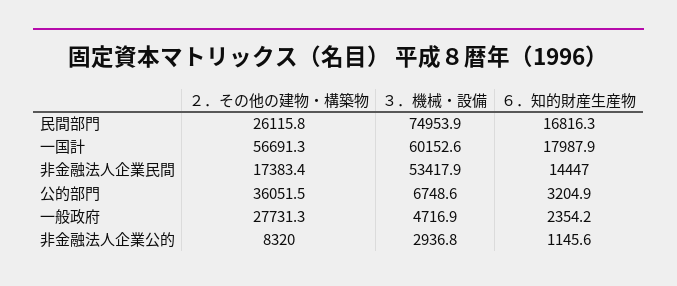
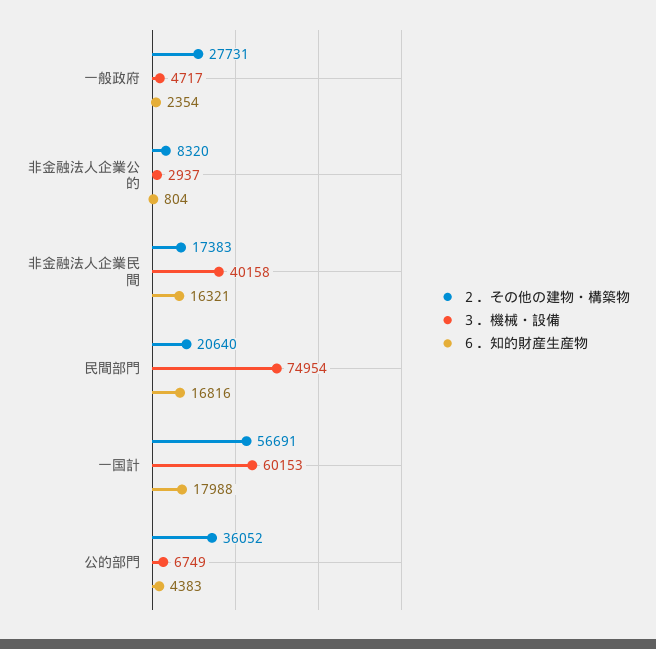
  {
    "２．その他の建物・構築物": {
-     "民間部門": 26115.8,
+     "民間部門": 20640,
      "一国計": 56691.3,
      "非金融法人企業民間": 17383.4,
      "公的部門": 36051.5,
      "一般政府": 27731.3,
      "非金融法人企業公的": 8320
    },
    "３．機械・設備": {
      "民間部門": 74953.9,
      "一国計": 60152.6,
-     "非金融法人企業民間": 53417.9,
+     "非金融法人企業民間": 40158,
      "公的部門": 6748.6,
      "一般政府": 4716.9,
      "非金融法人企業公的": 2936.8
    },
    "６．知的財産生産物": {
      "民間部門": 16816.3,
      "一国計": 17987.9,
-     "非金融法人企業民間": 14447,
+     "非金融法人企業民間": 16321,
-     "公的部門": 3204.9,
+     "公的部門": 4383,
      "一般政府": 2354.2,
-     "非金融法人企業公的": 1145.6
+     "非金融法人企業公的": 804
    }
  }

